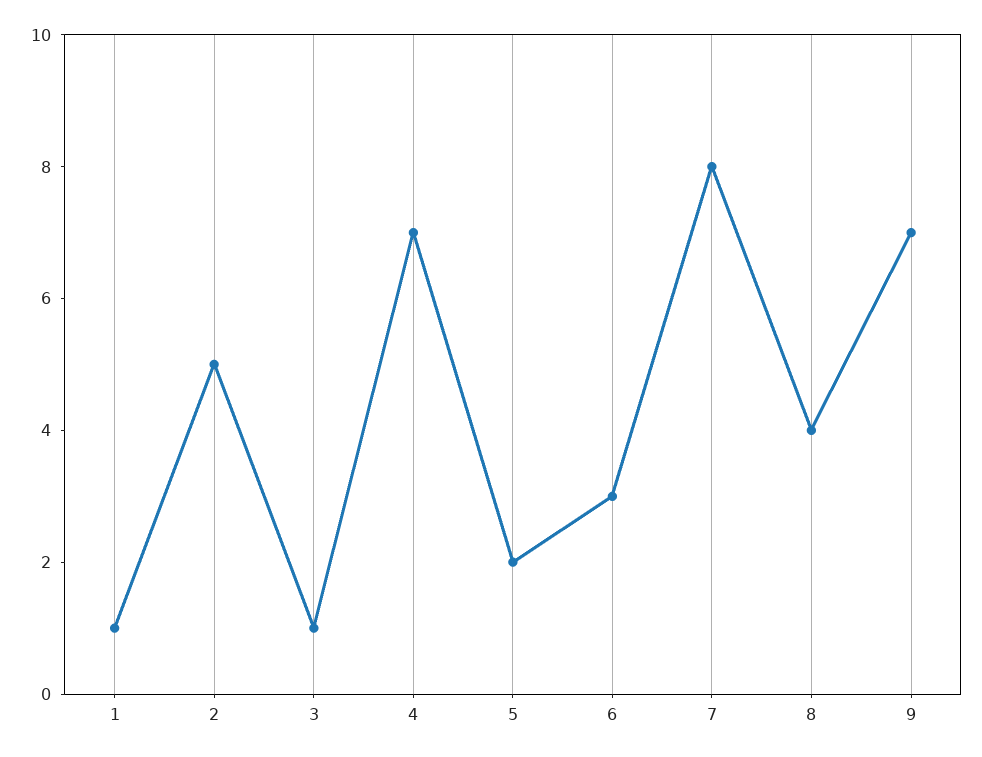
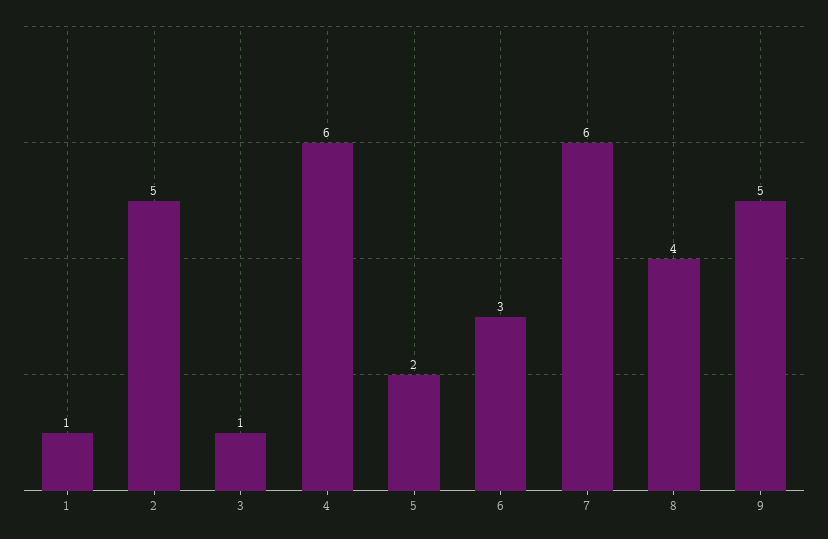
  {
    "1": 1,
    "2": 5,
    "3": 1,
-   "4": 7,
+   "4": 6,
    "5": 2,
    "6": 3,
-   "7": 8,
+   "7": 6,
    "8": 4,
-   "9": 7
+   "9": 5
  }

